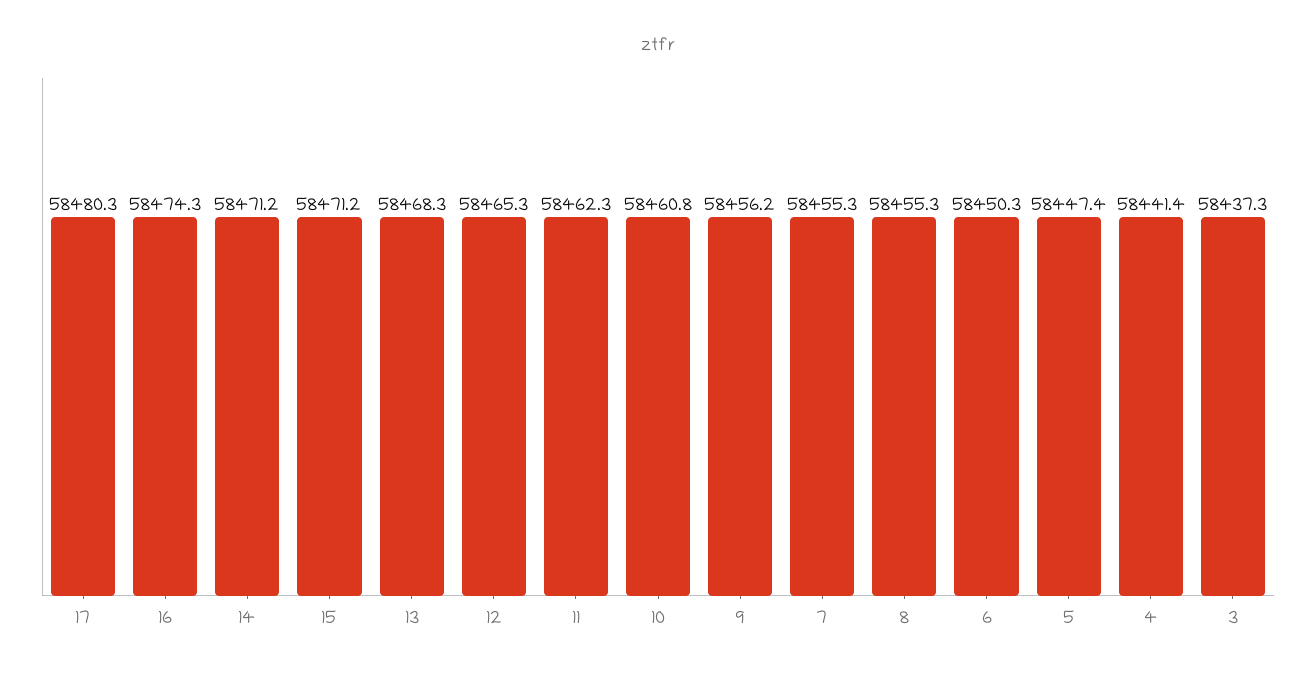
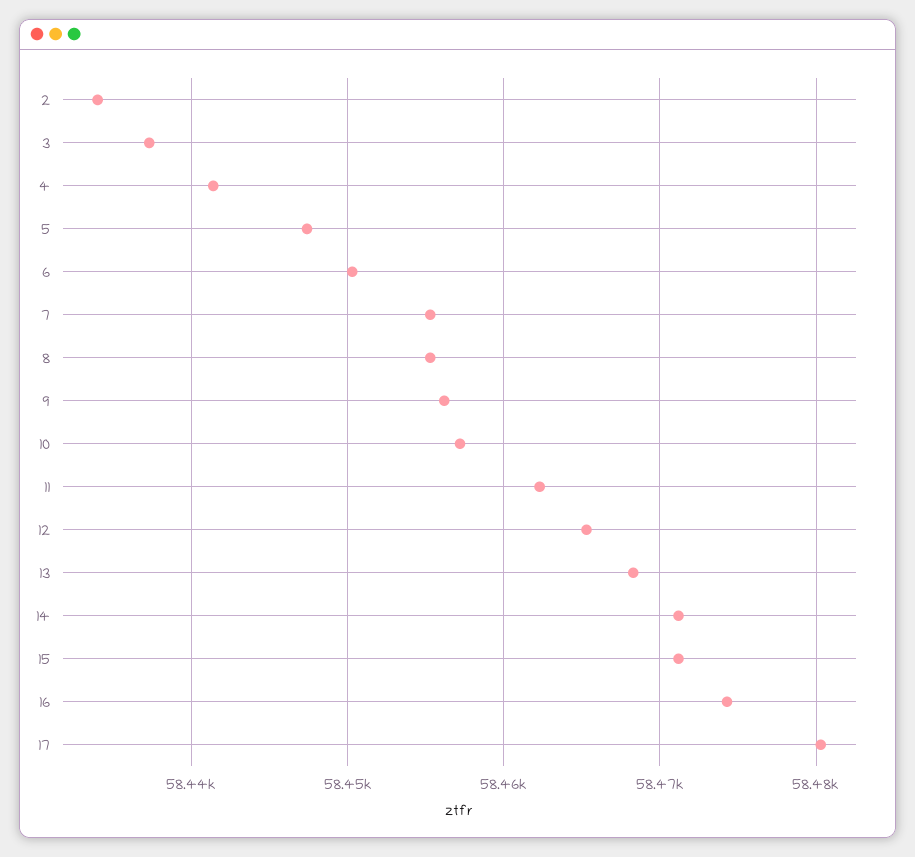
  {
    "17": 58480.3,
    "16": 58474.3,
    "14": 58471.2,
    "15": 58471.2,
    "13": 58468.3,
    "12": 58465.3,
    "11": 58462.3,
-   "10": 58460.8,
+   "10": 58457,
    "9": 58456.2,
    "7": 58455.3,
    "8": 58455.3,
    "6": 58450.3,
    "5": 58447.4,
    "4": 58441.4,
-   "3": 58437.3
+   "3": 58437.3,
+   "2": 58434
  }

